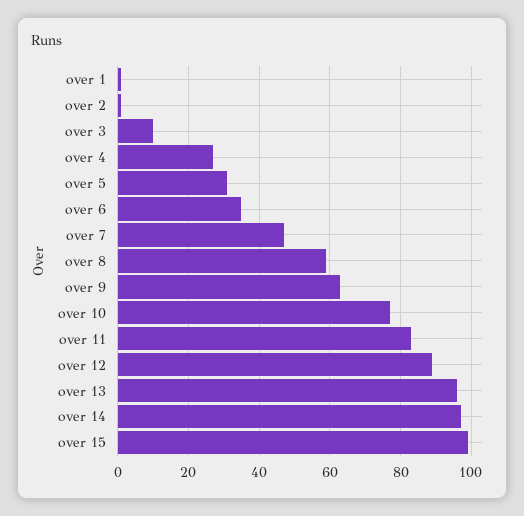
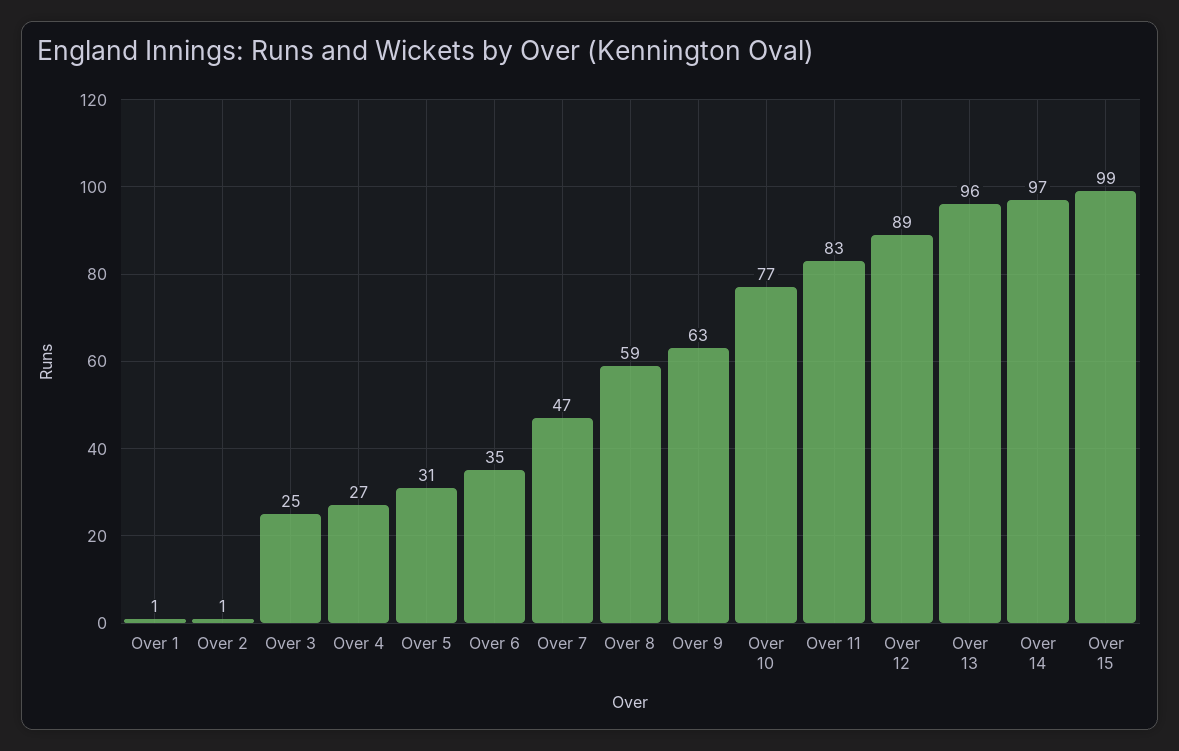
  {
    "over 1": 1,
    "over 2": 1,
-   "over 3": 10,
+   "over 3": 25,
    "over 4": 27,
    "over 5": 31,
    "over 6": 35,
    "over 7": 47,
    "over 8": 59,
    "over 9": 63,
    "over 10": 77,
    "over 11": 83,
    "over 12": 89,
    "over 13": 96,
    "over 14": 97,
    "over 15": 99
  }

